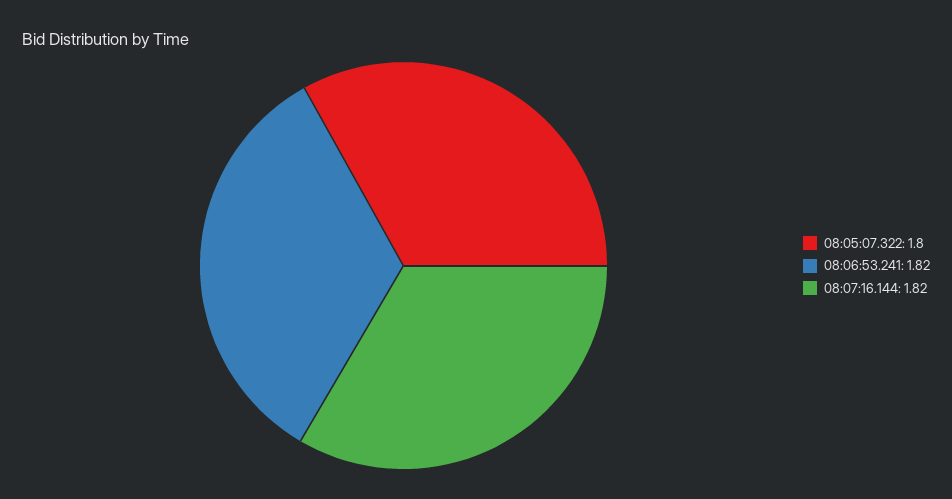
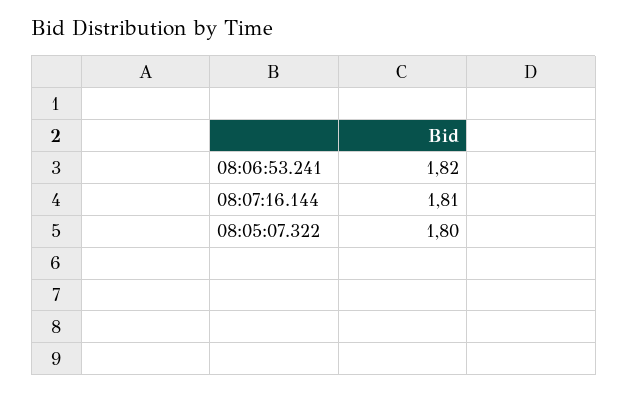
  {
    "08:05:07.322": 1.8,
    "08:06:53.241": 1.82,
-   "08:07:16.144": 1.82
+   "08:07:16.144": 1.81
  }

